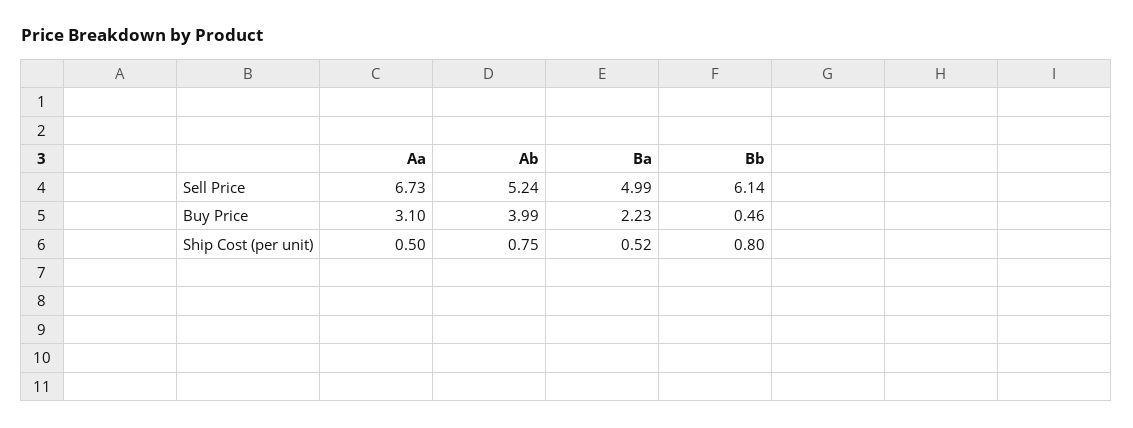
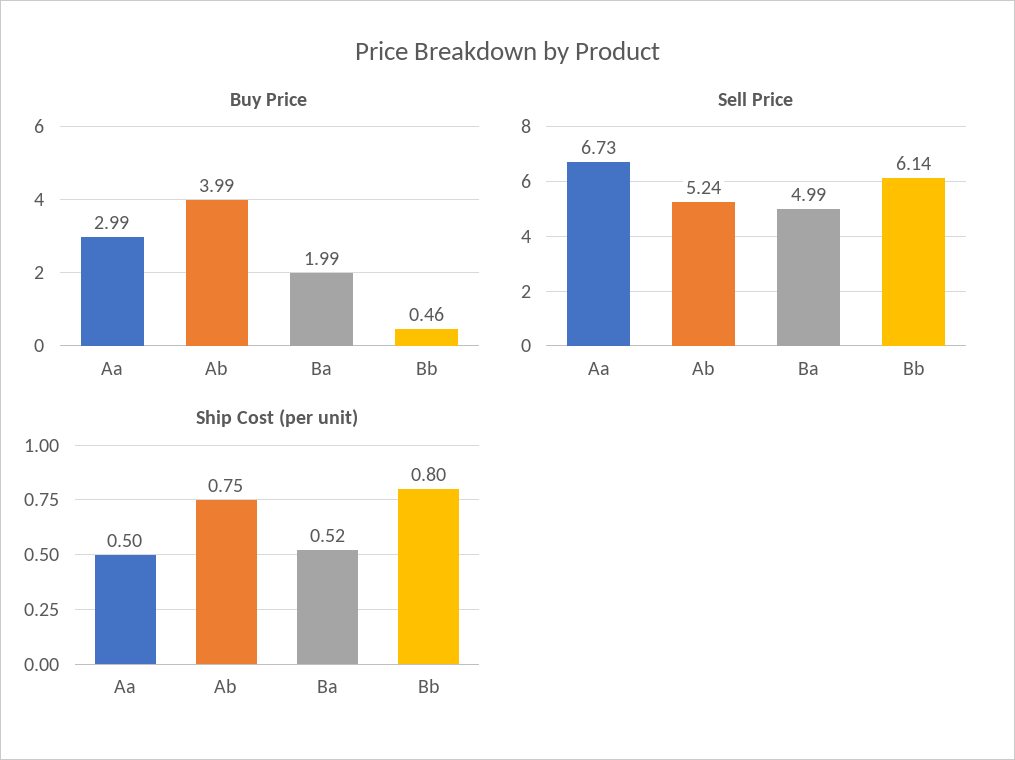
  {
    "Sell Price": {
      "Aa": 6.73,
      "Ab": 5.24,
      "Ba": 4.99,
      "Bb": 6.14
    },
    "Buy Price": {
-     "Aa": 3.1,
+     "Aa": 2.99,
      "Ab": 3.99,
-     "Ba": 2.23,
+     "Ba": 1.99,
      "Bb": 0.46
    },
    "Ship Cost (per unit)": {
      "Aa": 0.5,
      "Ab": 0.75,
      "Ba": 0.52,
      "Bb": 0.8
    }
  }

